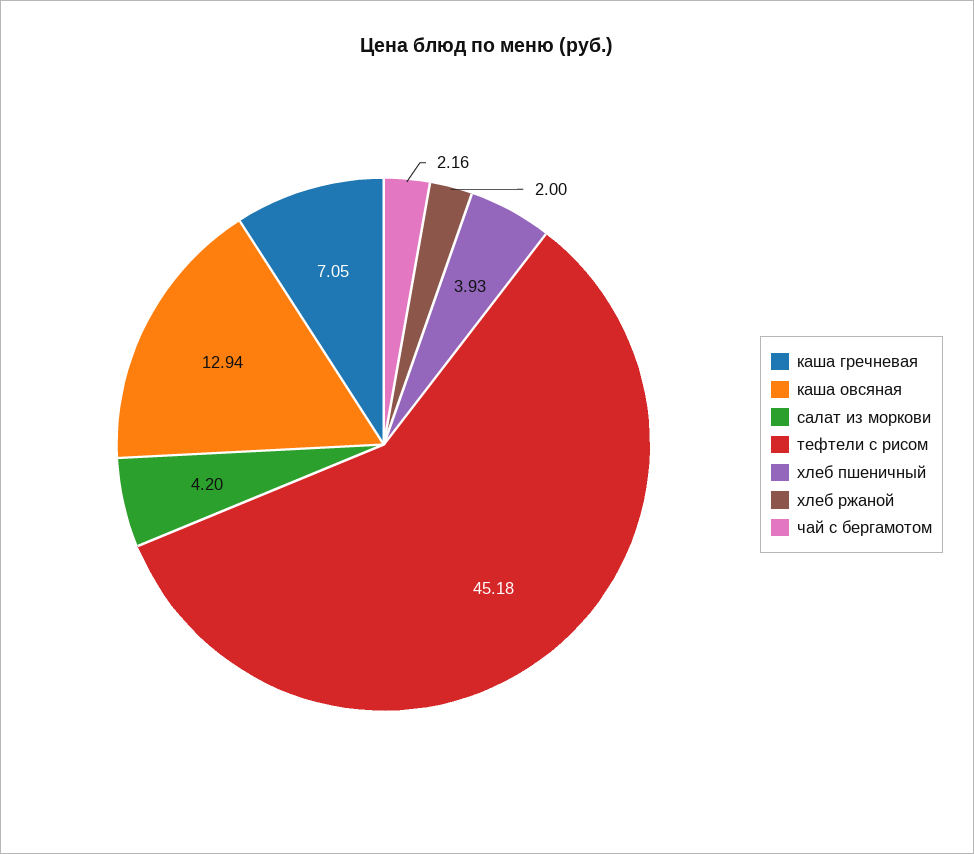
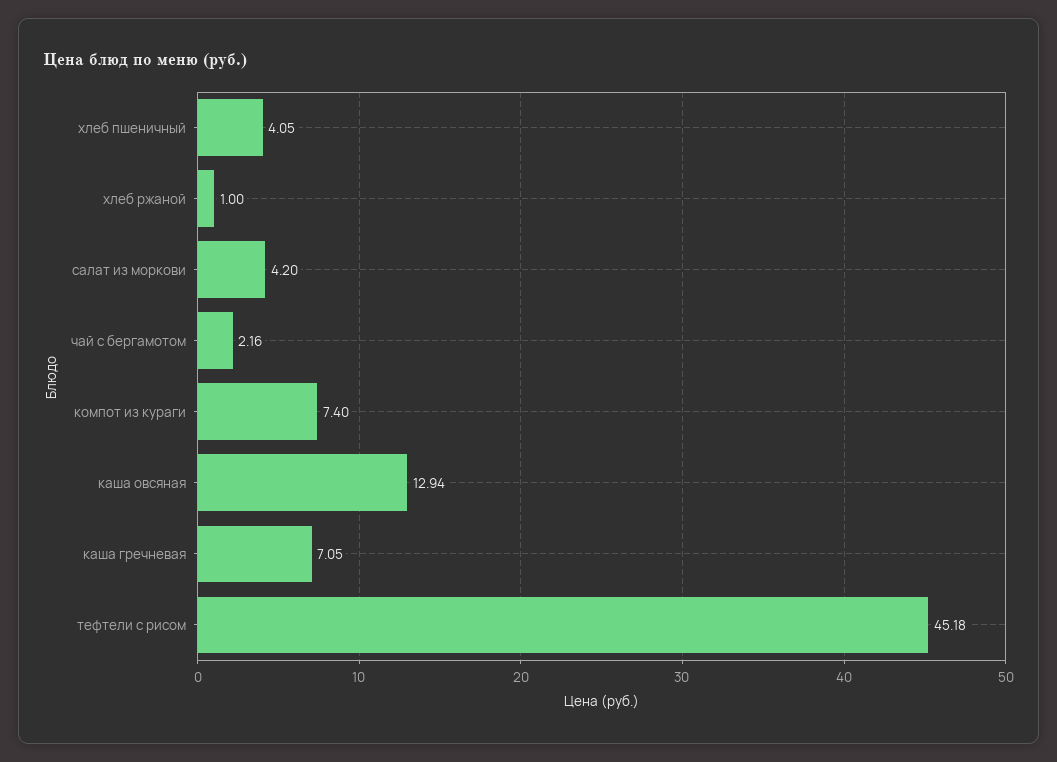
  {
    "каша гречневая": 7.05,
    "каша овсяная": 12.94,
    "салат из моркови": 4.2,
    "тефтели с рисом": 45.18,
-   "хлеб пшеничный": 3.93,
+   "хлеб пшеничный": 4.05,
-   "хлеб ржаной": 2,
+   "хлеб ржаной": 1,
-   "чай с бергамотом": 2.16
+   "чай с бергамотом": 2.16,
+   "компот из кураги": 7.4
  }

